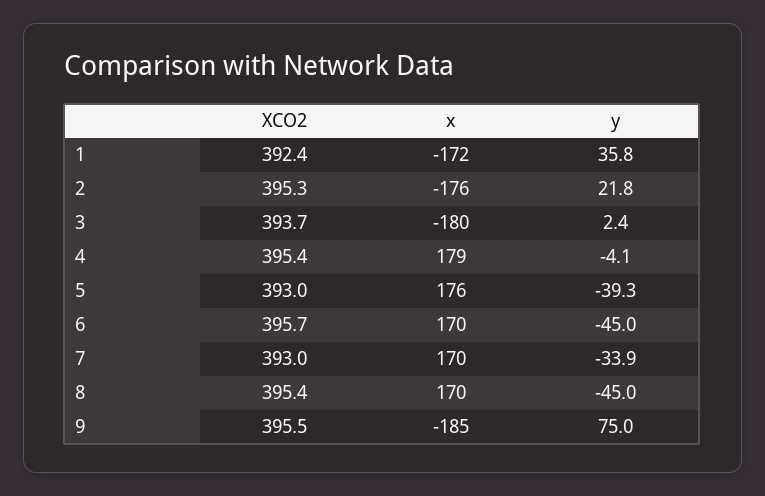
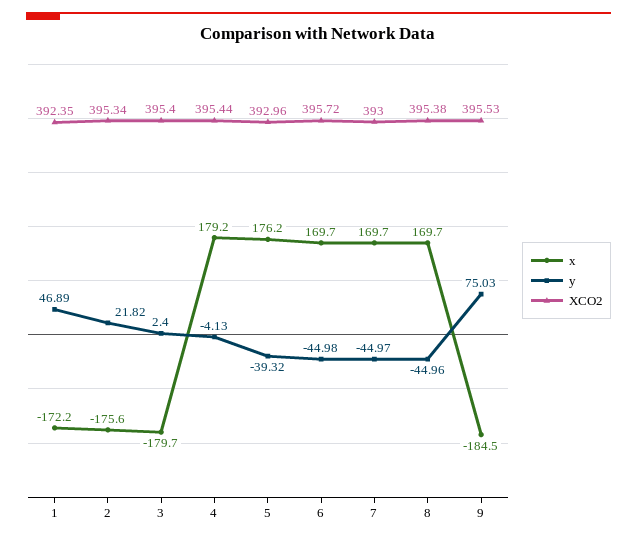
  {
    "XCO2": {
      "1": 392.35,
      "2": 395.34,
-     "3": 393.7,
+     "3": 395.4,
      "4": 395.44,
      "5": 392.96,
      "6": 395.72,
      "7": 393,
      "8": 395.38,
      "9": 395.53
    },
    "x": {
      "1": -172.2,
      "2": -175.6,
      "3": -179.7,
      "4": 179.2,
      "5": 176.2,
      "6": 169.7,
      "7": 169.7,
      "8": 169.7,
      "9": -184.5
    },
    "y": {
-     "1": 35.8,
+     "1": 46.89,
      "2": 21.82,
      "3": 2.4,
      "4": -4.13,
      "5": -39.32,
      "6": -44.98,
-     "7": -33.9,
+     "7": -44.97,
      "8": -44.96,
      "9": 75.03
    }
  }

